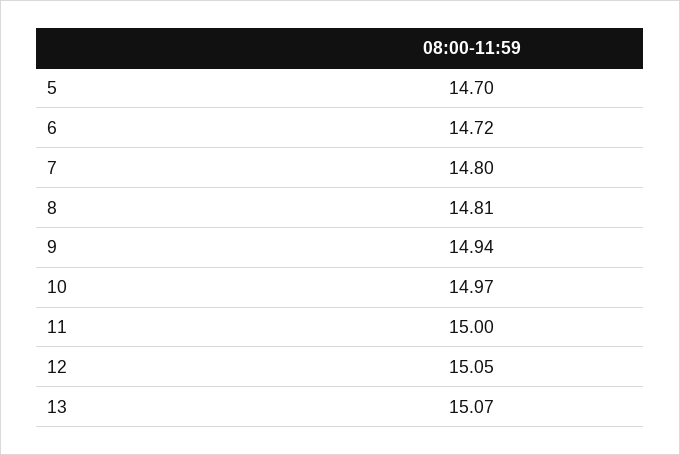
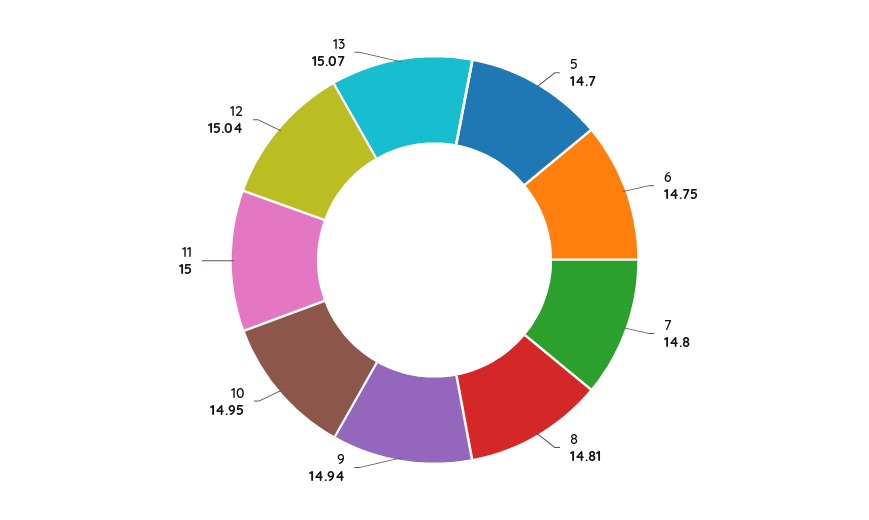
  {
    "5": 14.7,
-   "6": 14.72,
+   "6": 14.75,
    "7": 14.8,
    "8": 14.81,
    "9": 14.94,
-   "10": 14.97,
+   "10": 14.95,
    "11": 15,
-   "12": 15.05,
+   "12": 15.04,
    "13": 15.07
  }

